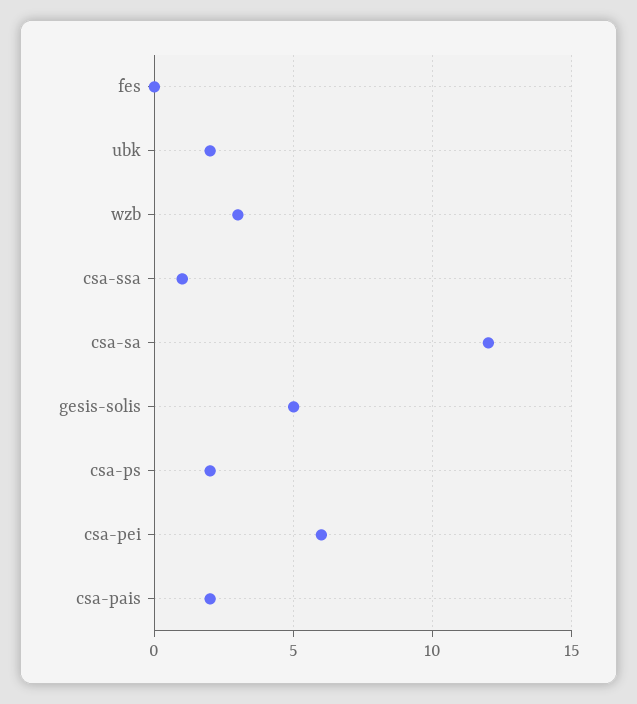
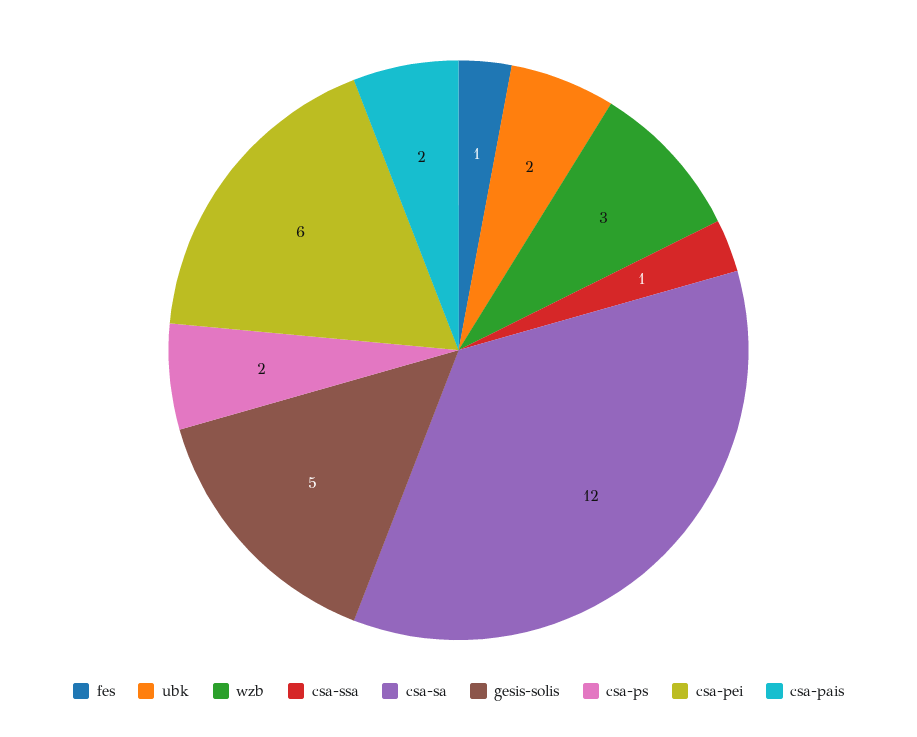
  {
-   "fes": 0,
+   "fes": 1,
    "ubk": 2,
    "wzb": 3,
    "csa-ssa": 1,
    "csa-sa": 12,
    "gesis-solis": 5,
    "csa-ps": 2,
    "csa-pei": 6,
    "csa-pais": 2
  }

